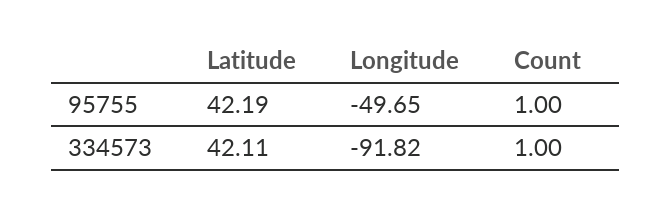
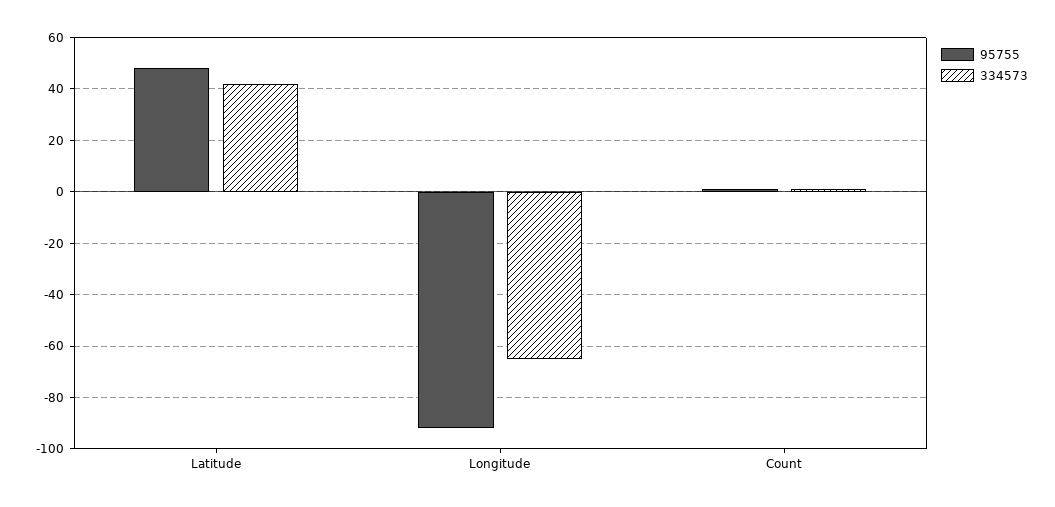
  {
    "95755": {
-     "Latitude": 42.19,
+     "Latitude": 47.5,
-     "Longitude": -49.65,
+     "Longitude": -92.5,
      "Count": 1
    },
    "334573": {
      "Latitude": 42.11,
-     "Longitude": -91.82,
+     "Longitude": -65,
      "Count": 1
    }
  }

